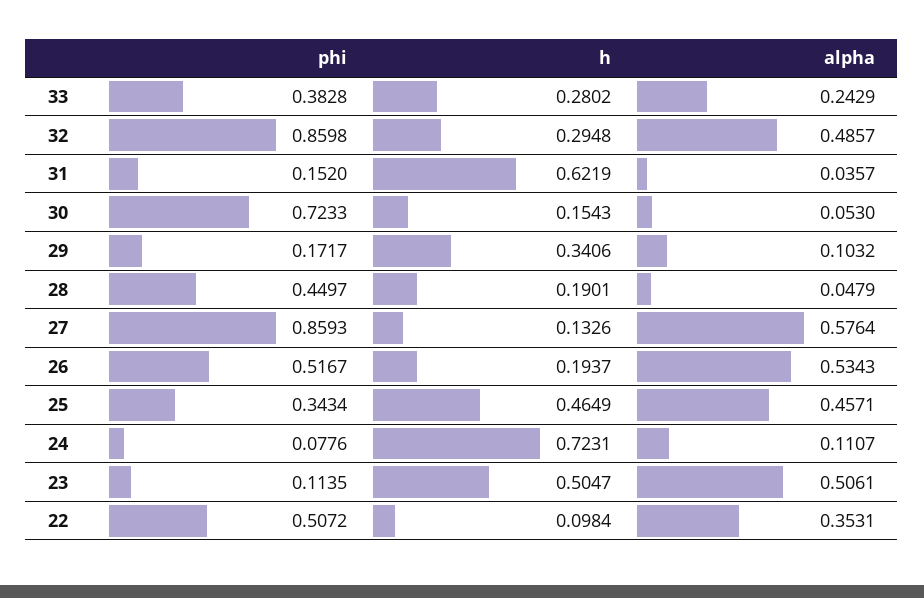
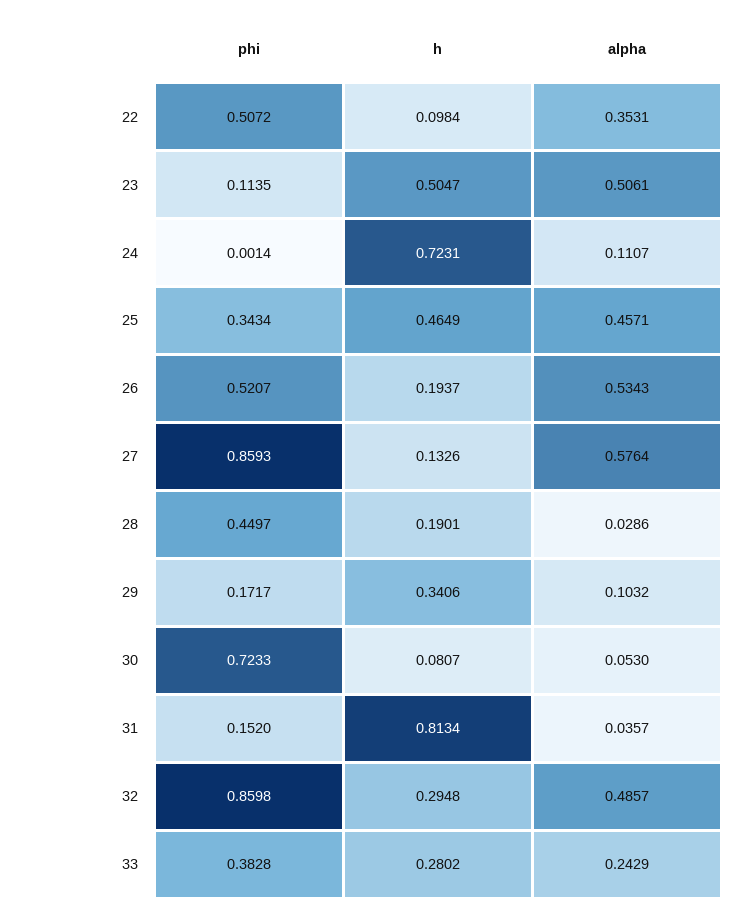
  {
    "phi": {
      "33": 0.3828,
      "32": 0.8598,
      "31": 0.152,
      "30": 0.7233,
      "29": 0.1717,
      "28": 0.4497,
      "27": 0.8593,
-     "26": 0.5167,
+     "26": 0.5207,
      "25": 0.3434,
-     "24": 0.0776,
+     "24": 0.0014,
      "23": 0.1135,
      "22": 0.5072
    },
    "h": {
      "33": 0.2802,
      "32": 0.2948,
-     "31": 0.6219,
+     "31": 0.8134,
-     "30": 0.1543,
+     "30": 0.0807,
      "29": 0.3406,
      "28": 0.1901,
      "27": 0.1326,
      "26": 0.1937,
      "25": 0.4649,
      "24": 0.7231,
      "23": 0.5047,
      "22": 0.0984
    },
    "alpha": {
      "33": 0.2429,
      "32": 0.4857,
      "31": 0.0357,
      "30": 0.053,
      "29": 0.1032,
-     "28": 0.0479,
+     "28": 0.0286,
      "27": 0.5764,
      "26": 0.5343,
      "25": 0.4571,
      "24": 0.1107,
      "23": 0.5061,
      "22": 0.3531
    }
  }

